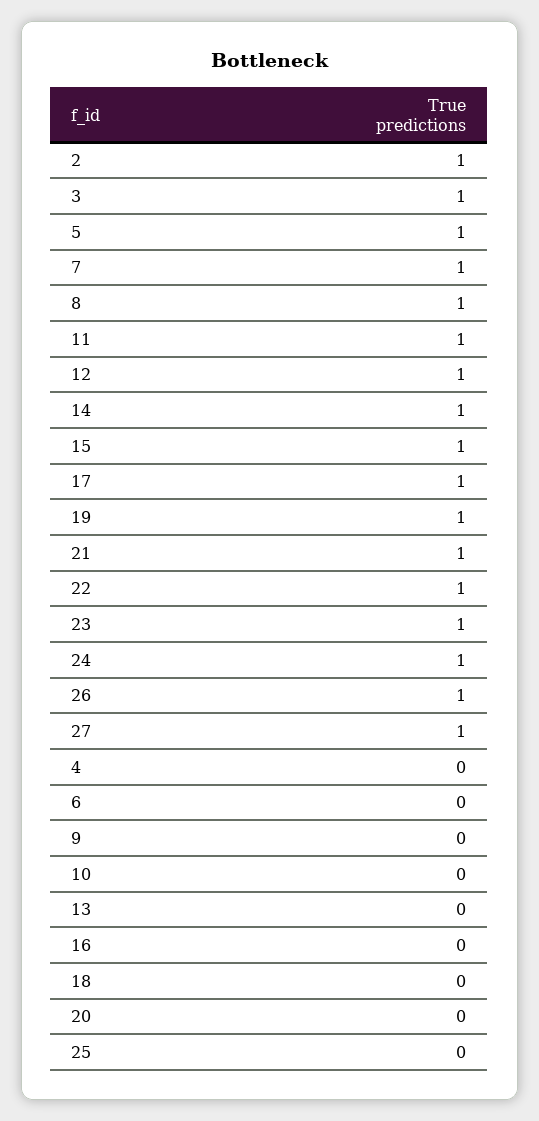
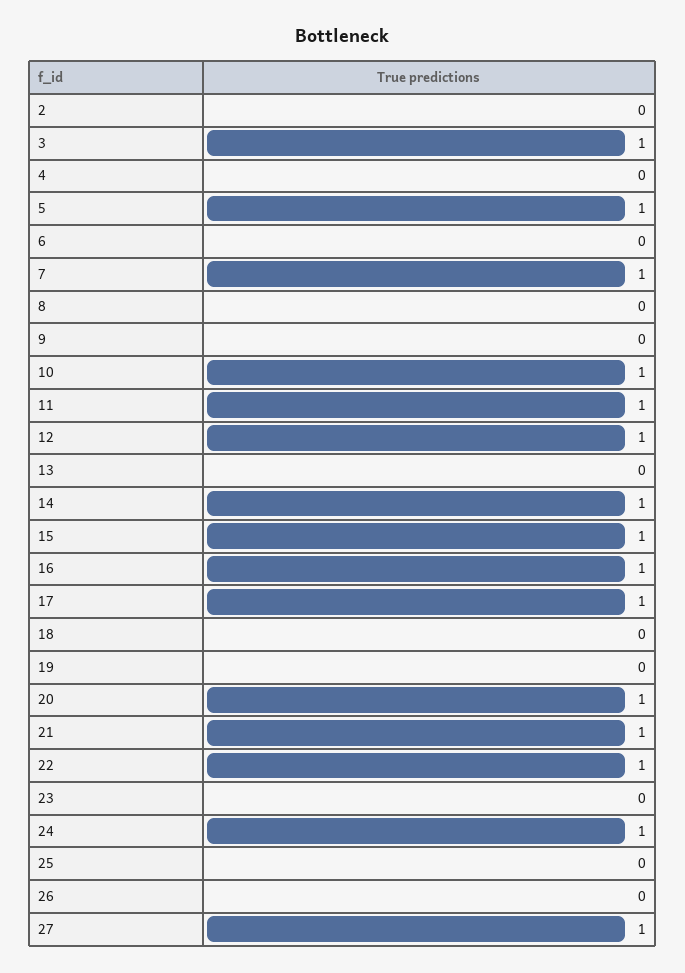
  {
-   "2": 1,
+   "2": 0,
    "3": 1,
    "5": 1,
    "7": 1,
-   "8": 1,
+   "8": 0,
    "11": 1,
    "12": 1,
    "14": 1,
    "15": 1,
    "17": 1,
-   "19": 1,
+   "19": 0,
    "21": 1,
    "22": 1,
-   "23": 1,
+   "23": 0,
    "24": 1,
-   "26": 1,
+   "26": 0,
    "27": 1,
    "4": 0,
    "6": 0,
    "9": 0,
-   "10": 0,
+   "10": 1,
    "13": 0,
-   "16": 0,
+   "16": 1,
    "18": 0,
-   "20": 0,
+   "20": 1,
    "25": 0
  }

